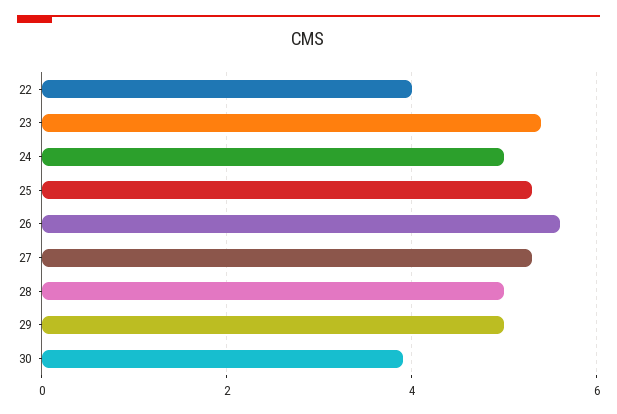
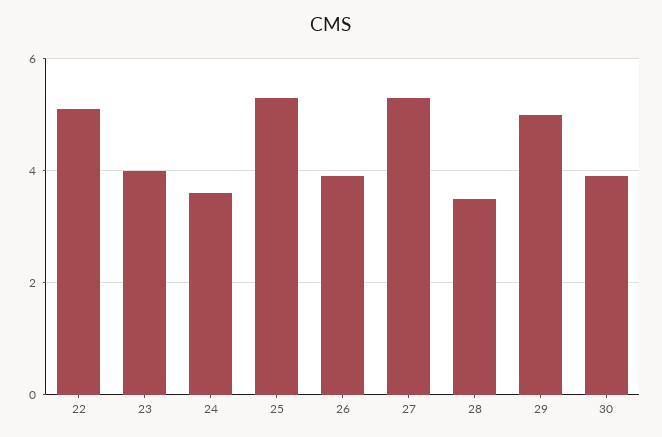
  {
-   "22": 4,
+   "22": 5,
-   "23": 5.5,
+   "23": 4,
-   "24": 5,
+   "24": 3.5,
    "25": 5.5,
-   "26": 5.5,
+   "26": 4,
    "27": 5.5,
-   "28": 5,
+   "28": 3.5,
    "29": 5,
    "30": 4
  }

